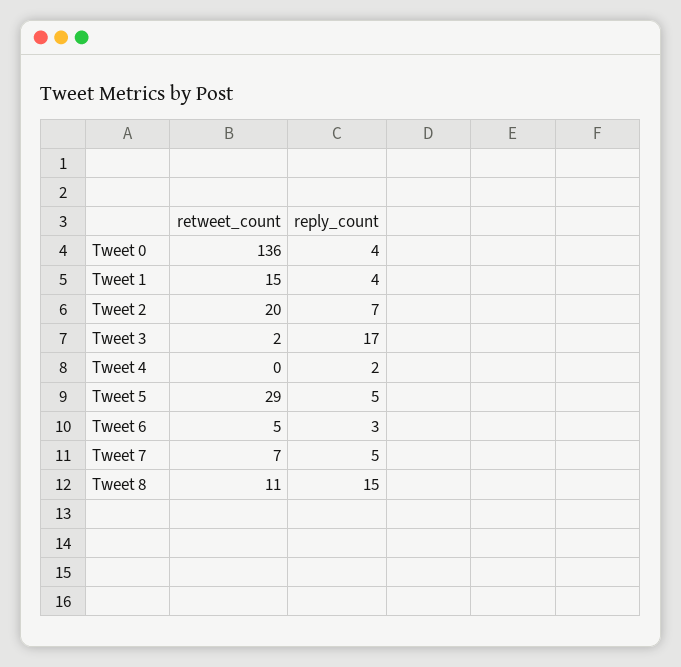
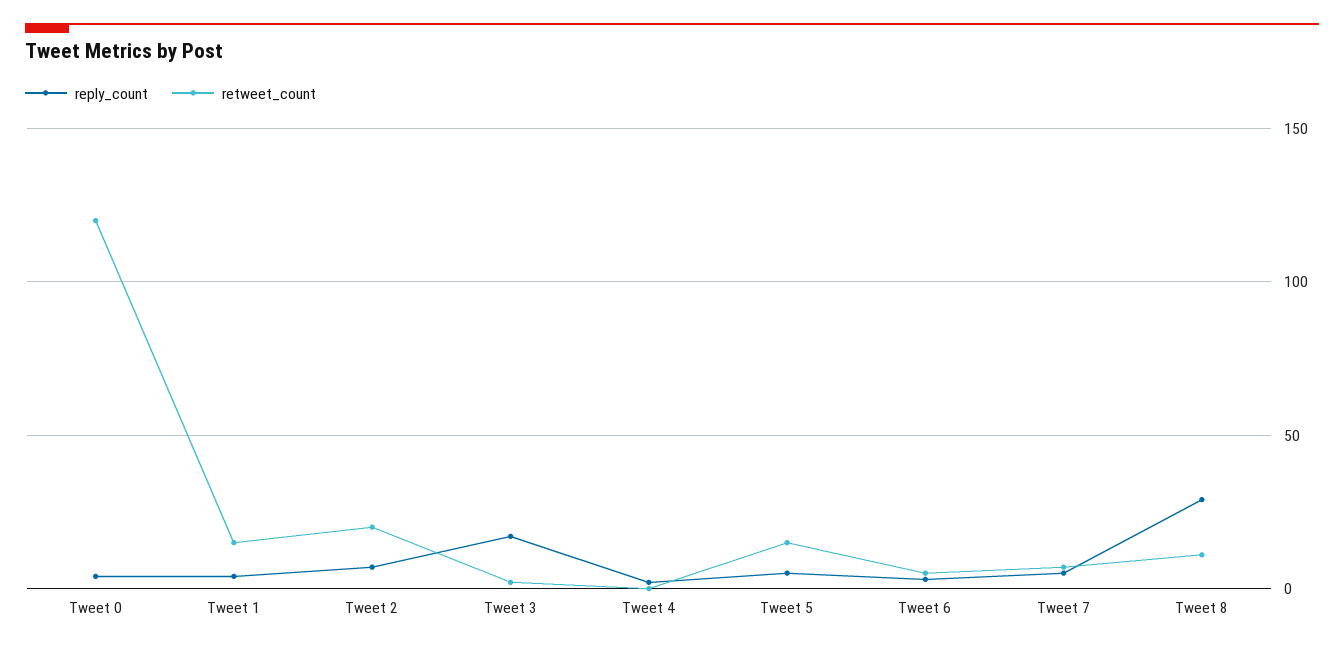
  {
    "retweet_count": {
-     "Tweet 0": 136,
+     "Tweet 0": 120,
      "Tweet 1": 15,
      "Tweet 2": 20,
      "Tweet 3": 2,
      "Tweet 4": 0,
-     "Tweet 5": 29,
+     "Tweet 5": 15,
      "Tweet 6": 5,
      "Tweet 7": 7,
      "Tweet 8": 11
    },
    "reply_count": {
      "Tweet 0": 4,
      "Tweet 1": 4,
      "Tweet 2": 7,
      "Tweet 3": 17,
      "Tweet 4": 2,
      "Tweet 5": 5,
      "Tweet 6": 3,
      "Tweet 7": 5,
-     "Tweet 8": 15
+     "Tweet 8": 30
    }
  }

